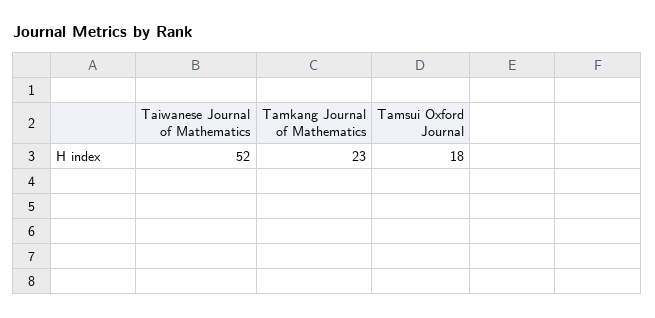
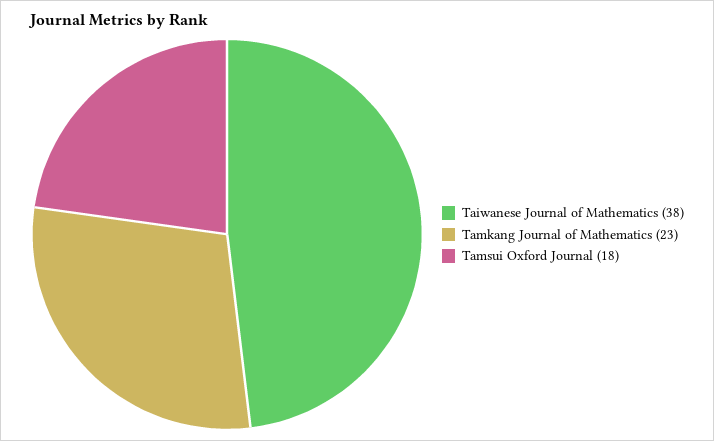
  {
-   "Taiwanese Journal of Mathematics": 52,
+   "Taiwanese Journal of Mathematics": 38,
    "Tamkang Journal of Mathematics": 23,
    "Tamsui Oxford Journal": 18
  }

